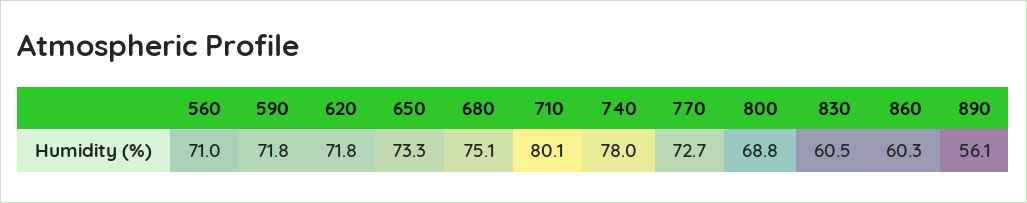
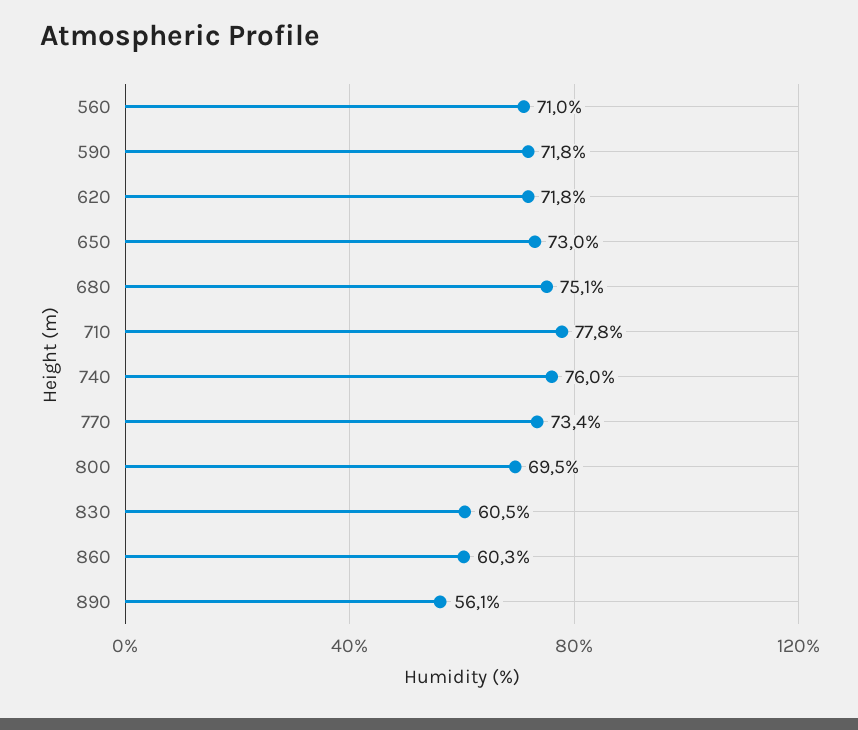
  {
    "560": 71,
    "590": 71.8,
    "620": 71.8,
-   "650": 73.3,
+   "650": 73,
    "680": 75.1,
-   "710": 80.1,
+   "710": 77.8,
-   "740": 78,
+   "740": 76,
-   "770": 72.7,
+   "770": 73.4,
-   "800": 68.8,
+   "800": 69.5,
    "830": 60.5,
    "860": 60.3,
    "890": 56.1
  }

